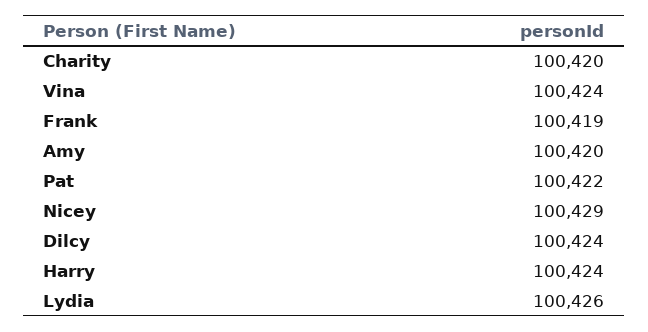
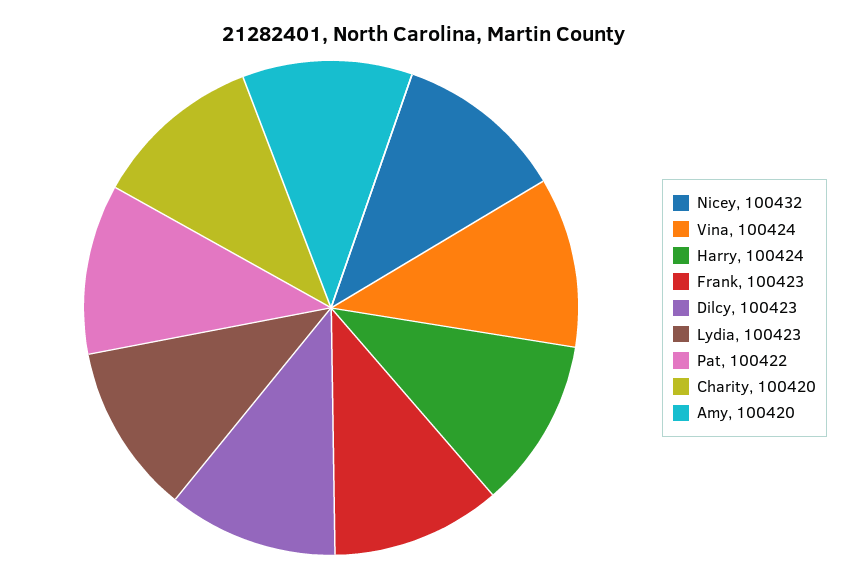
  {
    "Charity": 100420,
    "Vina": 100424,
-   "Frank": 100419,
+   "Frank": 100423,
    "Amy": 100420,
    "Pat": 100422,
-   "Nicey": 100429,
+   "Nicey": 100432,
-   "Dilcy": 100424,
+   "Dilcy": 100423,
    "Harry": 100424,
-   "Lydia": 100426
+   "Lydia": 100423
  }

